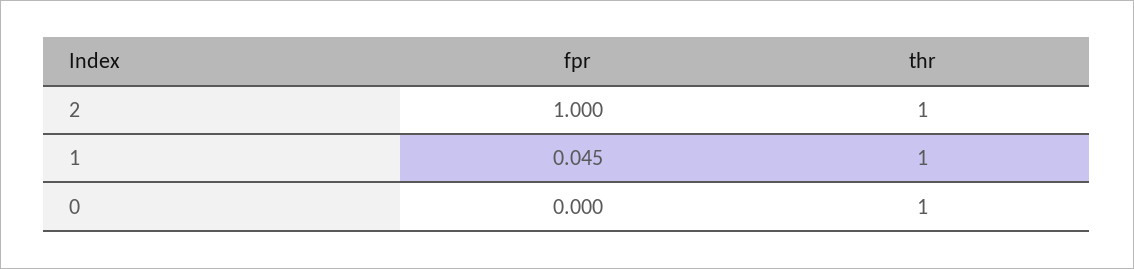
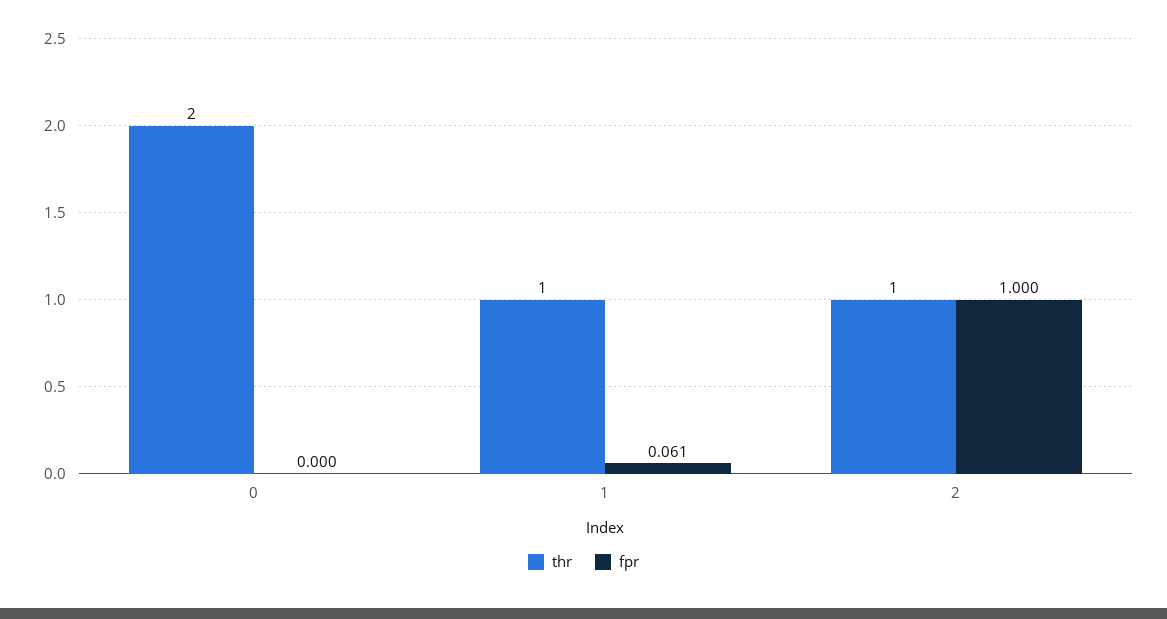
  {
    "fpr": {
      "2": 1,
-     "1": 0.045,
+     "1": 0.061,
      "0": 0
    },
    "thr": {
      "2": 1,
      "1": 1,
-     "0": 1
+     "0": 2
    }
  }

